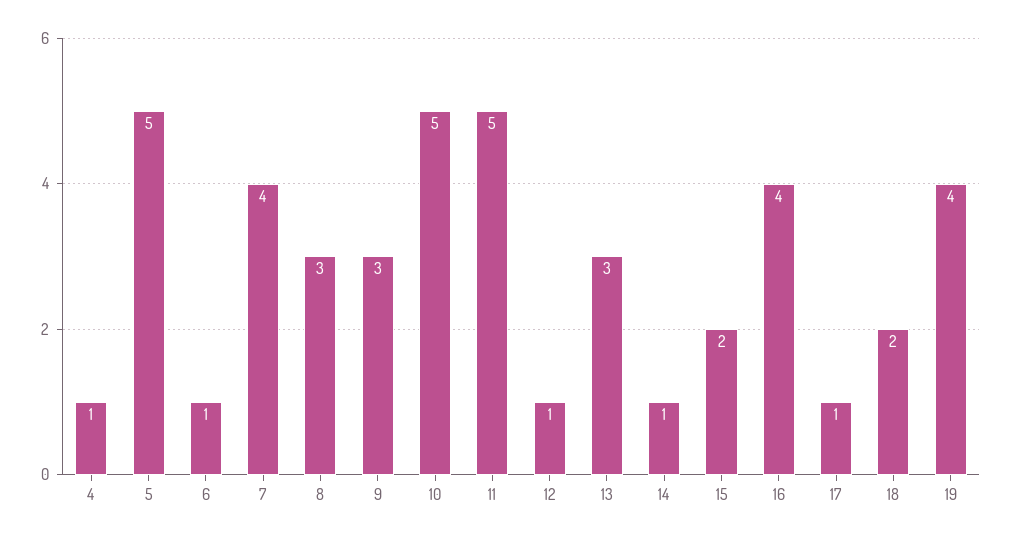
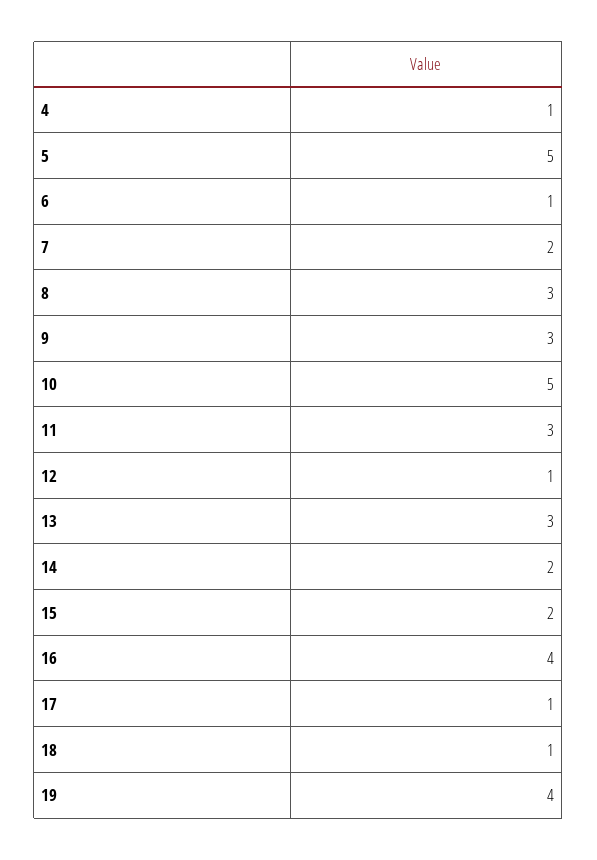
  {
    "4": 1,
    "5": 5,
    "6": 1,
-   "7": 4,
+   "7": 2,
    "8": 3,
    "9": 3,
    "10": 5,
-   "11": 5,
+   "11": 3,
    "12": 1,
    "13": 3,
-   "14": 1,
+   "14": 2,
    "15": 2,
    "16": 4,
    "17": 1,
-   "18": 2,
+   "18": 1,
    "19": 4
  }

